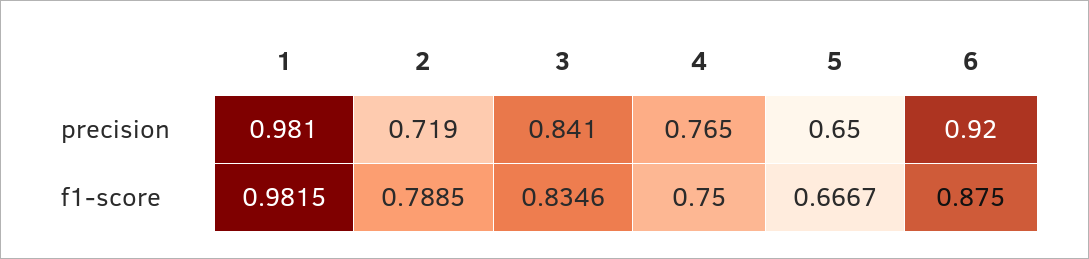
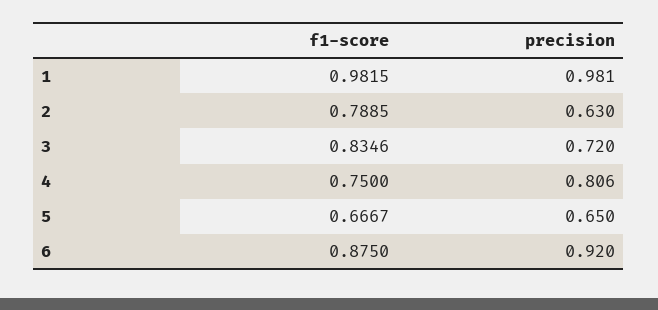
  {
    "1": {
      "precision": 0.981,
      "f1-score": 0.9815
    },
    "2": {
-     "precision": 0.719,
+     "precision": 0.63,
      "f1-score": 0.7885
    },
    "3": {
-     "precision": 0.841,
+     "precision": 0.72,
      "f1-score": 0.8346
    },
    "4": {
-     "precision": 0.765,
+     "precision": 0.806,
      "f1-score": 0.75
    },
    "5": {
      "precision": 0.65,
      "f1-score": 0.6667
    },
    "6": {
      "precision": 0.92,
      "f1-score": 0.875
    }
  }

